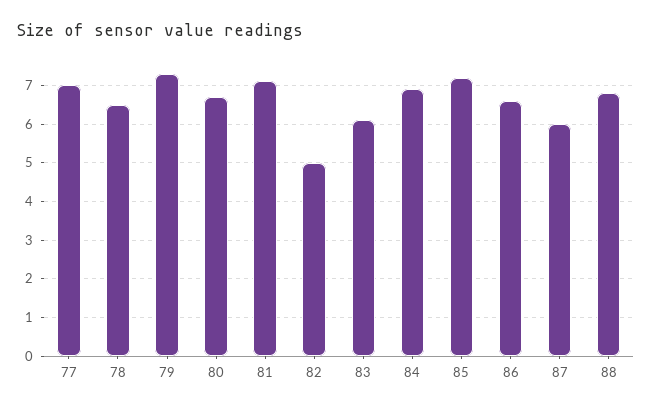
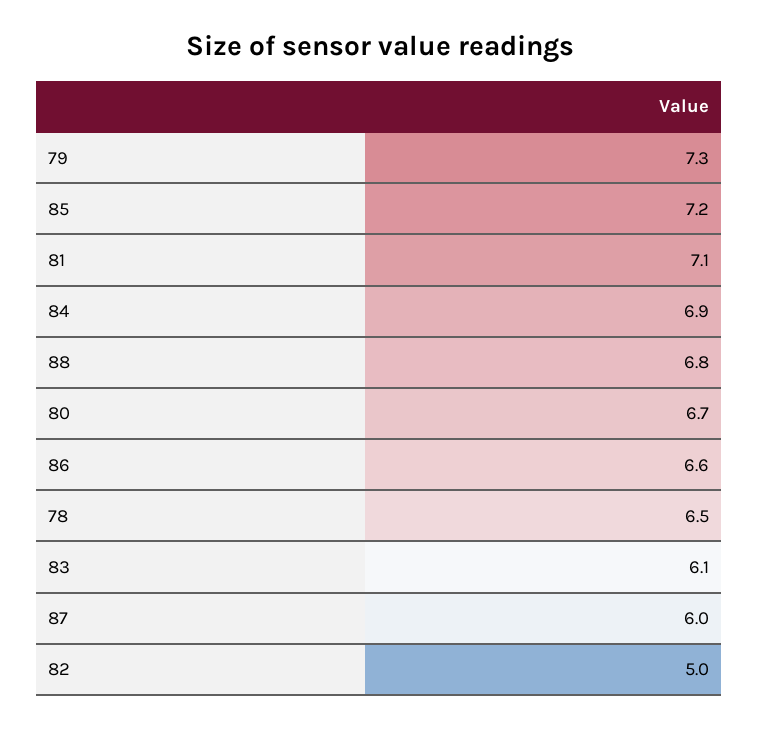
  {
-   "77": 7,
    "78": 6.5,
    "79": 7.3,
    "80": 6.7,
    "81": 7.1,
    "82": 5,
    "83": 6.1,
    "84": 6.9,
    "85": 7.2,
    "86": 6.6,
    "87": 6,
    "88": 6.8
  }

